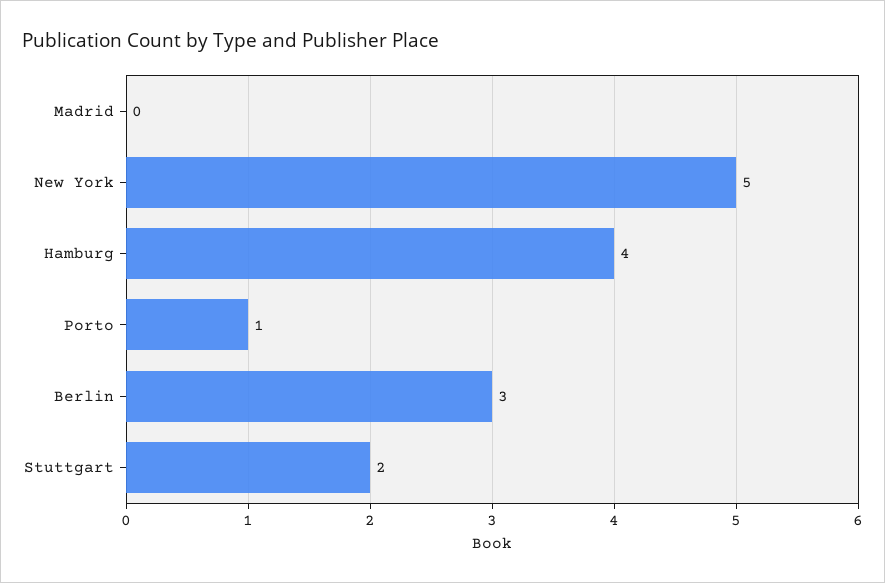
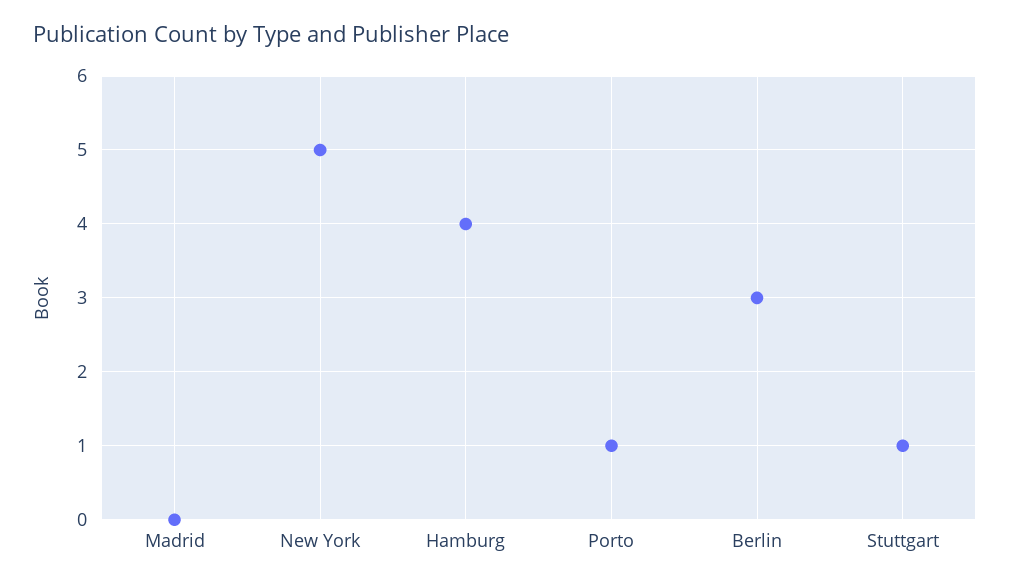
  {
    "Madrid": 0,
    "New York": 5,
    "Hamburg": 4,
    "Porto": 1,
    "Berlin": 3,
-   "Stuttgart": 2
+   "Stuttgart": 1
  }

